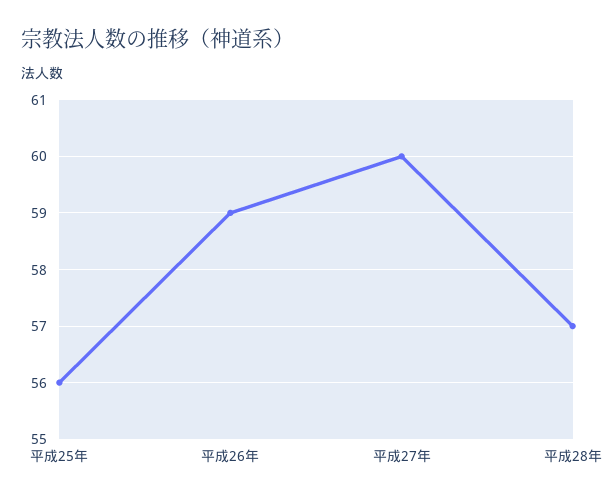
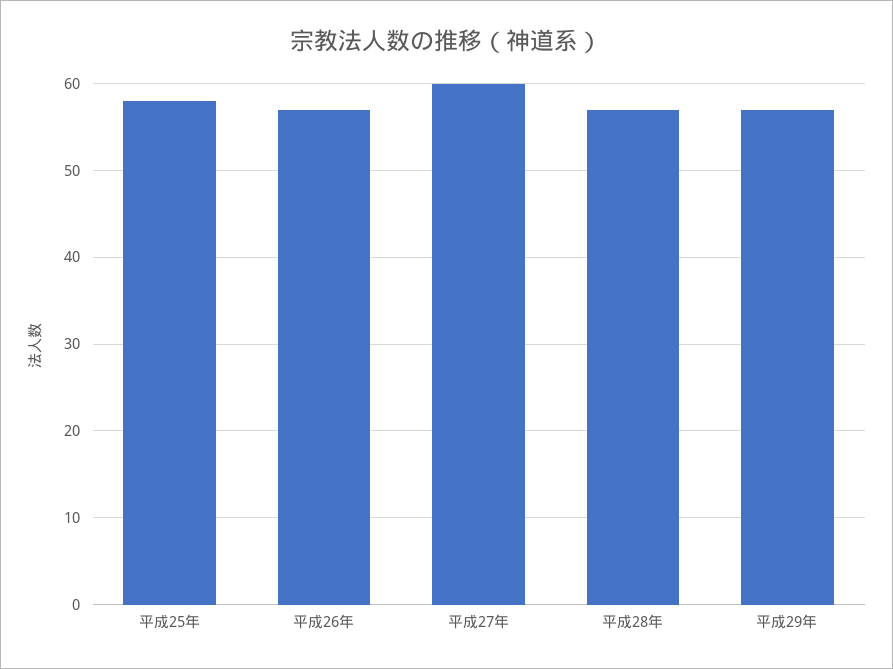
  {
-   "平成25年": 56,
+   "平成25年": 58,
-   "平成26年": 59,
+   "平成26年": 57,
    "平成27年": 60,
-   "平成28年": 57
+   "平成28年": 57,
+   "平成29年": 57
  }

